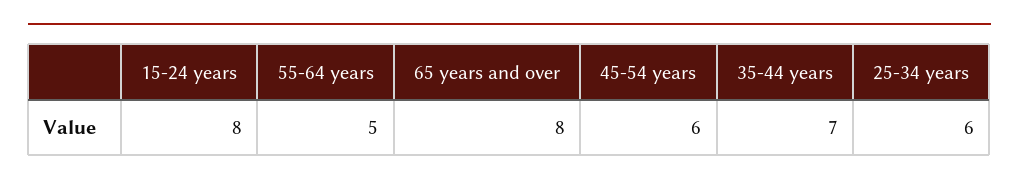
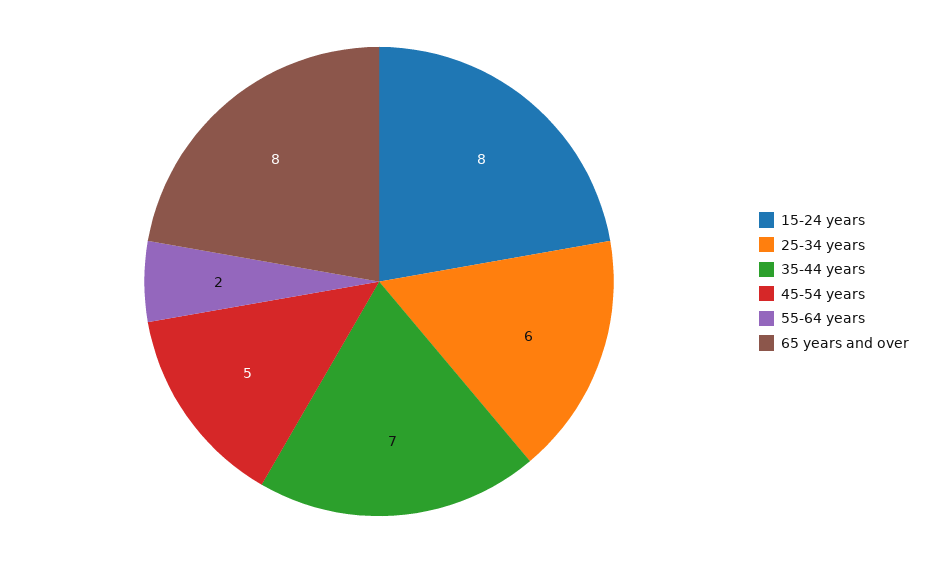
  {
    "15-24 years": 8,
-   "55-64 years": 5,
+   "55-64 years": 2,
    "65 years and over": 8,
-   "45-54 years": 6,
+   "45-54 years": 5,
    "35-44 years": 7,
    "25-34 years": 6
  }

